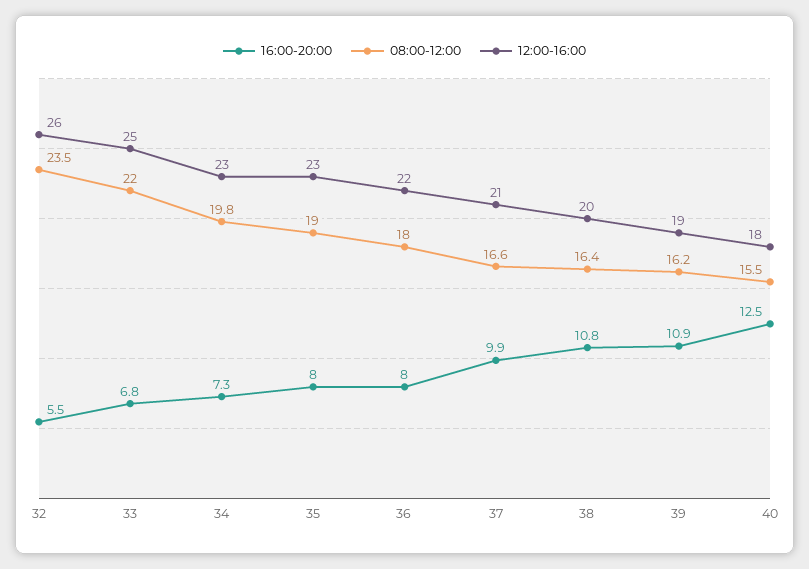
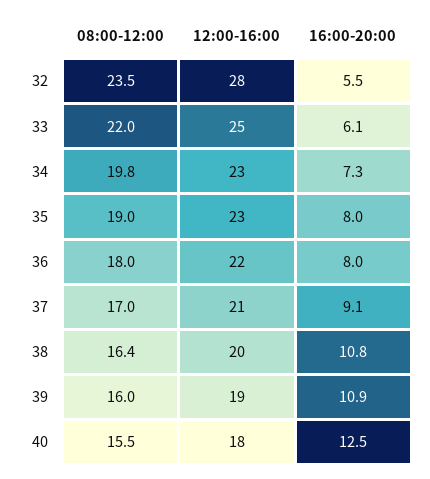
  {
    "16:00-20:00": {
      "32": 5.5,
-     "33": 6.8,
+     "33": 6.1,
      "34": 7.3,
      "35": 8,
      "36": 8,
-     "37": 9.9,
+     "37": 9.1,
      "38": 10.8,
      "39": 10.9,
      "40": 12.5
    },
    "08:00-12:00": {
      "32": 23.5,
      "33": 22,
      "34": 19.8,
      "35": 19,
      "36": 18,
-     "37": 16.6,
+     "37": 17,
      "38": 16.4,
-     "39": 16.2,
+     "39": 16,
      "40": 15.5
    },
    "12:00-16:00": {
-     "32": 26,
+     "32": 28,
      "33": 25,
      "34": 23,
      "35": 23,
      "36": 22,
      "37": 21,
      "38": 20,
      "39": 19,
      "40": 18
    }
  }

